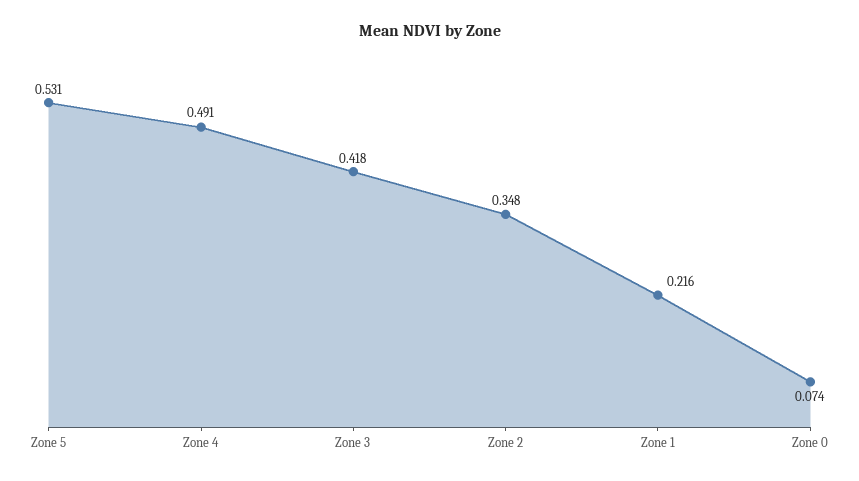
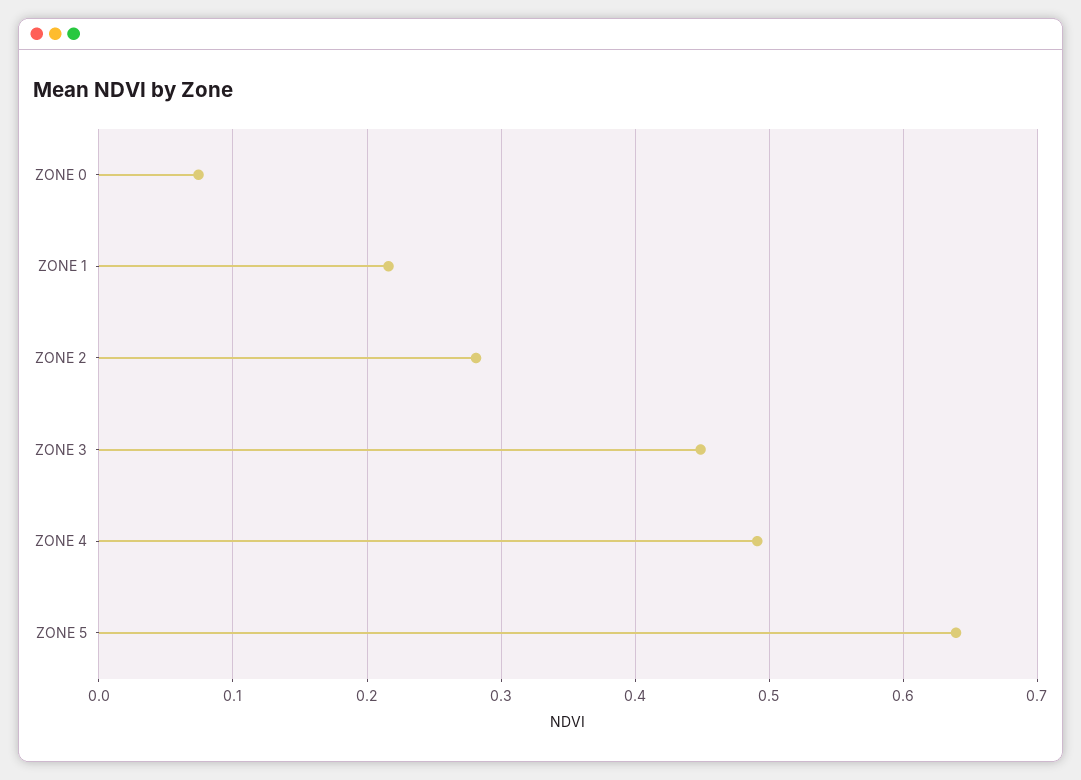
  {
-   "Zone 5": 0.531,
+   "Zone 5": 0.64,
    "Zone 4": 0.491,
-   "Zone 3": 0.418,
+   "Zone 3": 0.45,
-   "Zone 2": 0.348,
+   "Zone 2": 0.28,
    "Zone 1": 0.216,
    "Zone 0": 0.074
  }

